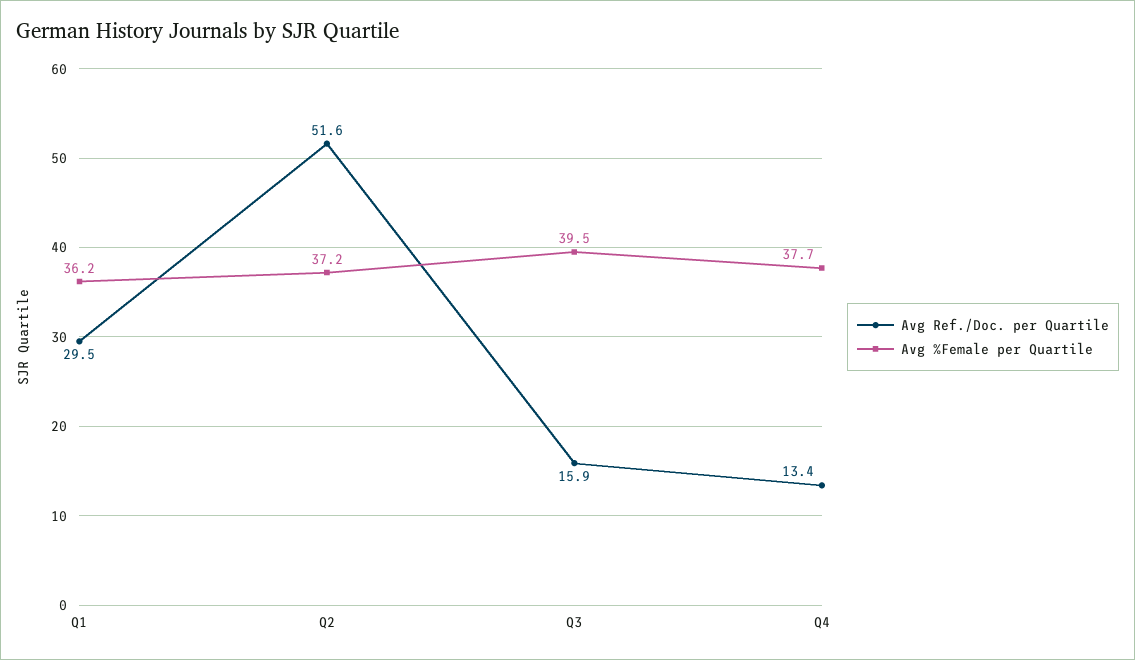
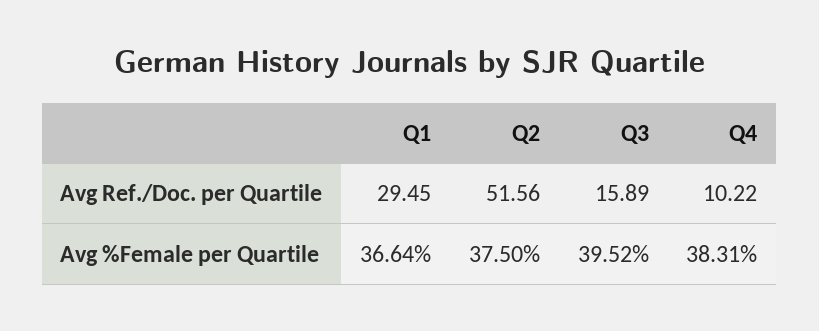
  {
    "Avg Ref./Doc. per Quartile": {
      "Q1": 29.45,
      "Q2": 51.56,
      "Q3": 15.89,
-     "Q4": 13.4
+     "Q4": 10.22
    },
    "Avg %Female per Quartile": {
-     "Q1": 36.2,
+     "Q1": 36.64,
-     "Q2": 37.2,
+     "Q2": 37.5,
      "Q3": 39.52,
-     "Q4": 37.7
+     "Q4": 38.31
    }
  }

